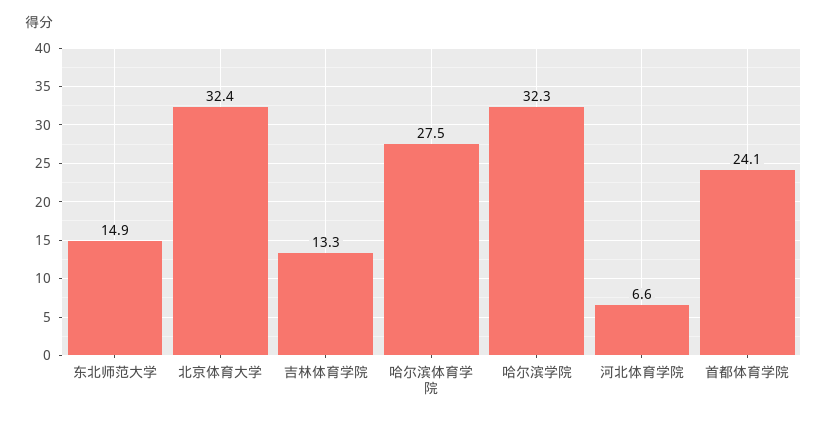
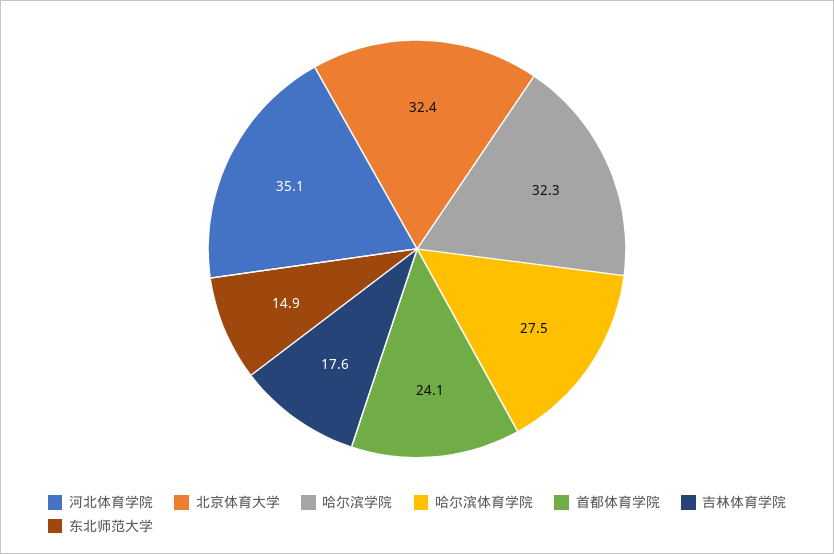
  {
    "东北师范大学": 14.9,
    "北京体育大学": 32.4,
-   "吉林体育学院": 13.3,
+   "吉林体育学院": 17.6,
    "哈尔滨体育学院": 27.5,
    "哈尔滨学院": 32.3,
-   "河北体育学院": 6.6,
+   "河北体育学院": 35.1,
    "首都体育学院": 24.1
  }

